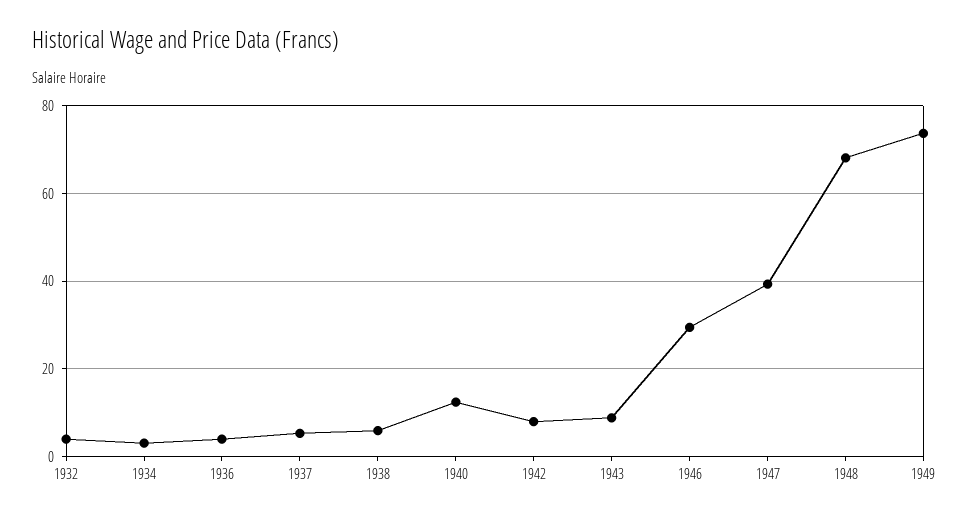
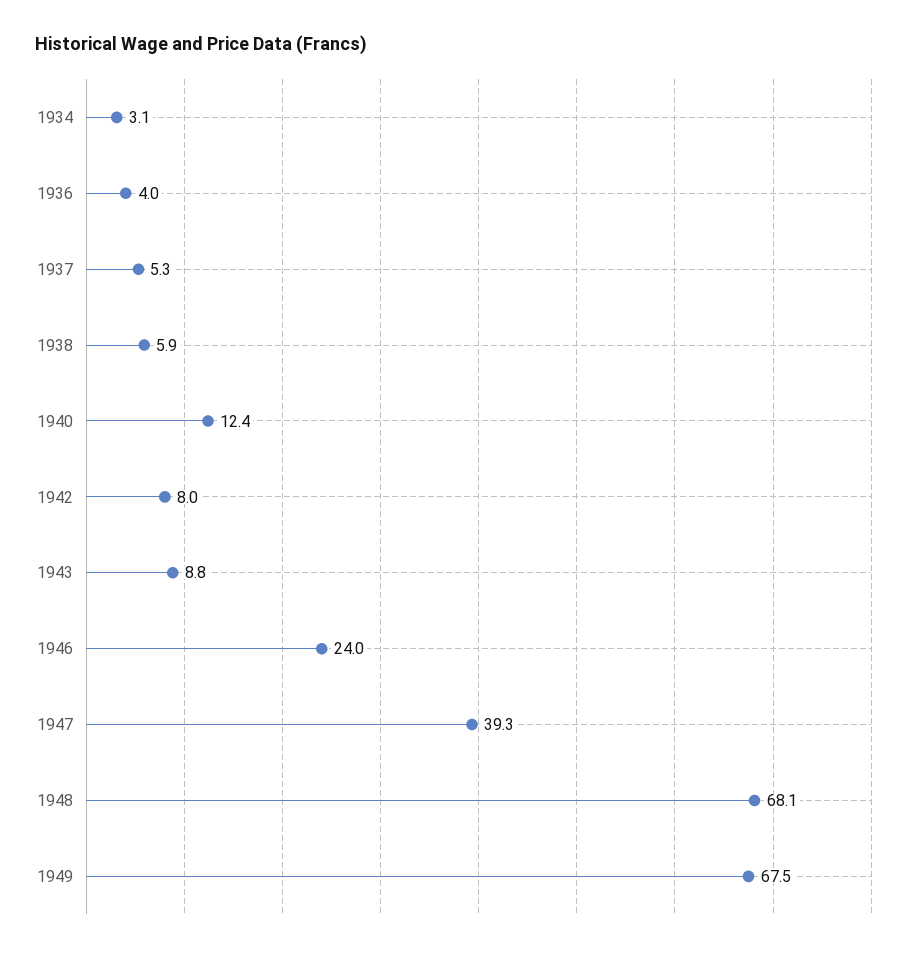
  {
-   "1932": 4,
    "1934": 3.1,
    "1936": 4,
    "1937": 5.3,
    "1938": 5.9,
    "1940": 12.4,
    "1942": 8,
    "1943": 8.8,
-   "1946": 30,
+   "1946": 24,
    "1947": 39.3,
    "1948": 68.1,
-   "1949": 74
+   "1949": 67.5
  }

